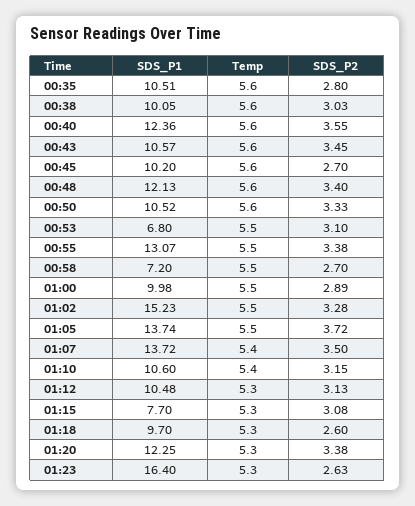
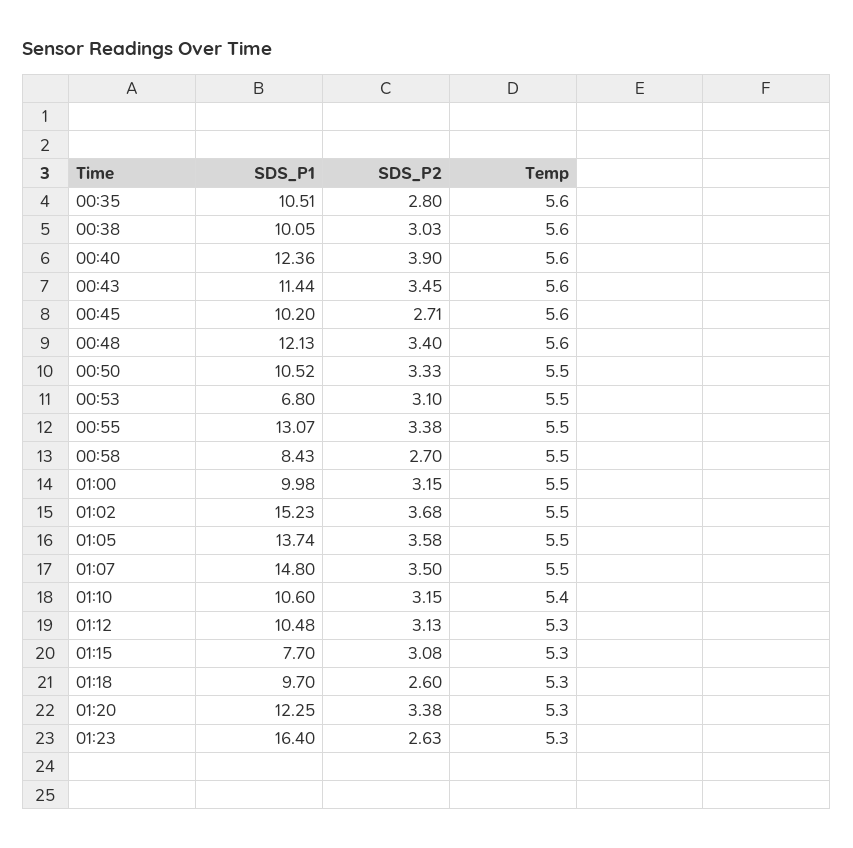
  {
    "SDS_P1": {
      "00:35": 10.51,
      "00:38": 10.05,
      "00:40": 12.36,
-     "00:43": 10.57,
+     "00:43": 11.44,
      "00:45": 10.2,
      "00:48": 12.13,
      "00:50": 10.52,
      "00:53": 6.8,
      "00:55": 13.07,
-     "00:58": 7.2,
+     "00:58": 8.43,
      "01:00": 9.98,
      "01:02": 15.23,
      "01:05": 13.74,
-     "01:07": 13.72,
+     "01:07": 14.8,
      "01:10": 10.6,
      "01:12": 10.48,
      "01:15": 7.7,
      "01:18": 9.7,
      "01:20": 12.25,
      "01:23": 16.4
    },
    "Temp": {
      "00:35": 5.6,
      "00:38": 5.6,
      "00:40": 5.6,
      "00:43": 5.6,
      "00:45": 5.6,
      "00:48": 5.6,
-     "00:50": 5.6,
+     "00:50": 5.5,
      "00:53": 5.5,
      "00:55": 5.5,
      "00:58": 5.5,
      "01:00": 5.5,
      "01:02": 5.5,
      "01:05": 5.5,
-     "01:07": 5.4,
+     "01:07": 5.5,
      "01:10": 5.4,
      "01:12": 5.3,
      "01:15": 5.3,
      "01:18": 5.3,
      "01:20": 5.3,
      "01:23": 5.3
    },
    "SDS_P2": {
      "00:35": 2.8,
      "00:38": 3.03,
-     "00:40": 3.55,
+     "00:40": 3.9,
      "00:43": 3.45,
-     "00:45": 2.7,
+     "00:45": 2.71,
      "00:48": 3.4,
      "00:50": 3.33,
      "00:53": 3.1,
      "00:55": 3.38,
      "00:58": 2.7,
-     "01:00": 2.89,
+     "01:00": 3.15,
-     "01:02": 3.28,
+     "01:02": 3.68,
-     "01:05": 3.72,
+     "01:05": 3.58,
      "01:07": 3.5,
      "01:10": 3.15,
      "01:12": 3.13,
      "01:15": 3.08,
      "01:18": 2.6,
      "01:20": 3.38,
      "01:23": 2.63
    }
  }

